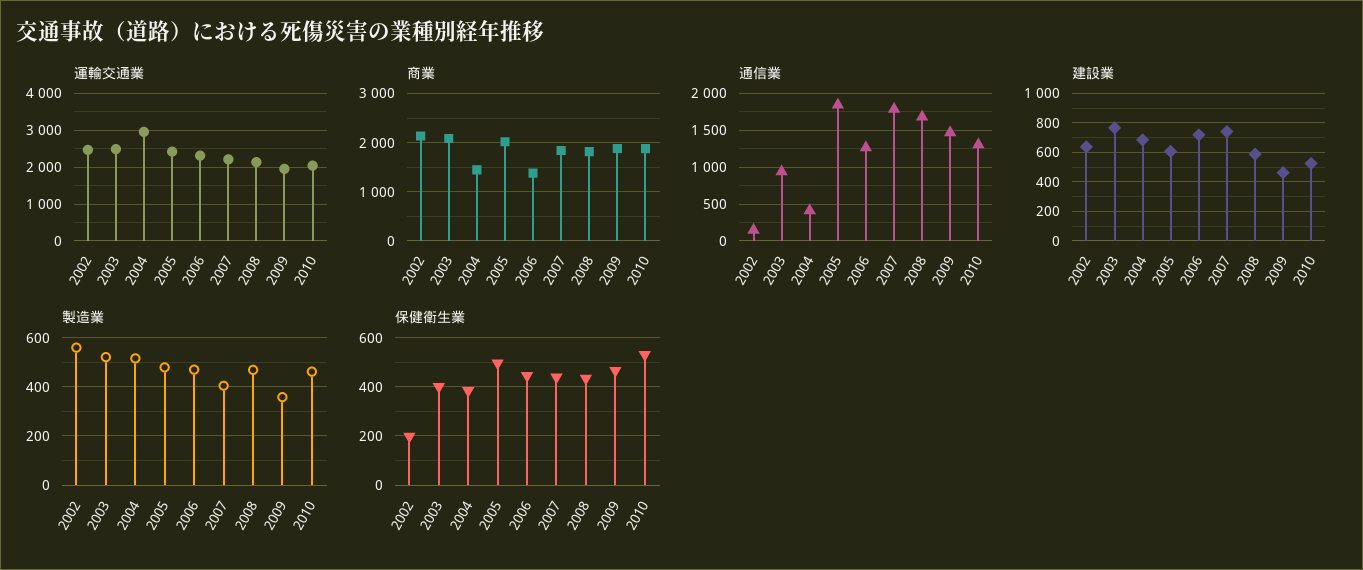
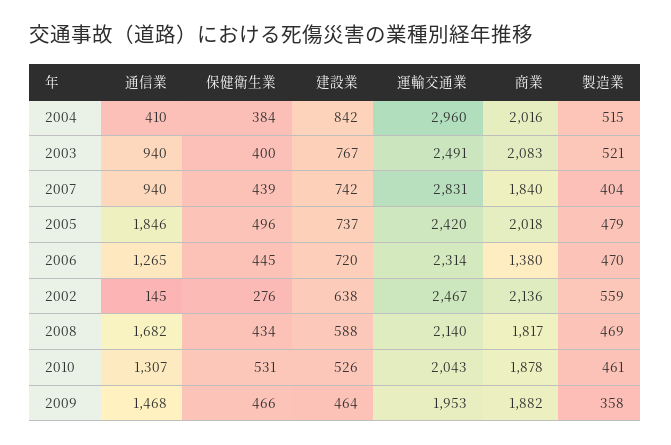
  {
    "運輸交通業": {
      "2002": 2467,
      "2003": 2491,
      "2004": 2960,
      "2005": 2420,
      "2006": 2314,
-     "2007": 2200,
+     "2007": 2831,
      "2008": 2140,
      "2009": 1953,
      "2010": 2043
    },
    "商業": {
      "2002": 2136,
      "2003": 2083,
-     "2004": 1400,
+     "2004": 2016,
      "2005": 2018,
      "2006": 1380,
      "2007": 1840,
      "2008": 1817,
      "2009": 1882,
      "2010": 1878
    },
    "通信業": {
      "2002": 145,
      "2003": 940,
      "2004": 410,
      "2005": 1846,
      "2006": 1265,
-     "2007": 1800,
+     "2007": 940,
      "2008": 1682,
      "2009": 1468,
      "2010": 1307
    },
    "建設業": {
      "2002": 638,
      "2003": 767,
-     "2004": 700,
+     "2004": 842,
-     "2005": 600,
+     "2005": 737,
      "2006": 720,
      "2007": 742,
      "2008": 588,
      "2009": 464,
      "2010": 526
    },
    "製造業": {
      "2002": 559,
      "2003": 521,
      "2004": 515,
      "2005": 479,
      "2006": 470,
      "2007": 404,
      "2008": 469,
      "2009": 358,
      "2010": 461
    },
    "保健衛生業": {
-     "2002": 200,
+     "2002": 276,
      "2003": 400,
      "2004": 384,
      "2005": 496,
      "2006": 445,
      "2007": 439,
      "2008": 434,
      "2009": 466,
      "2010": 531
    }
  }

